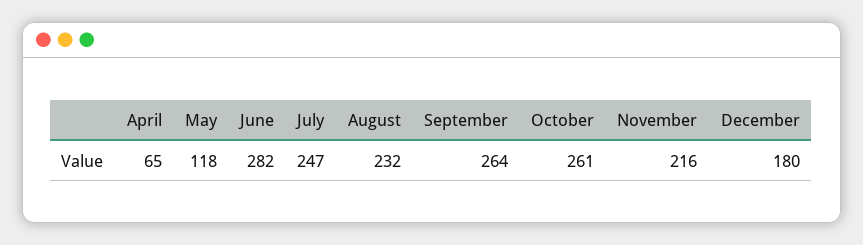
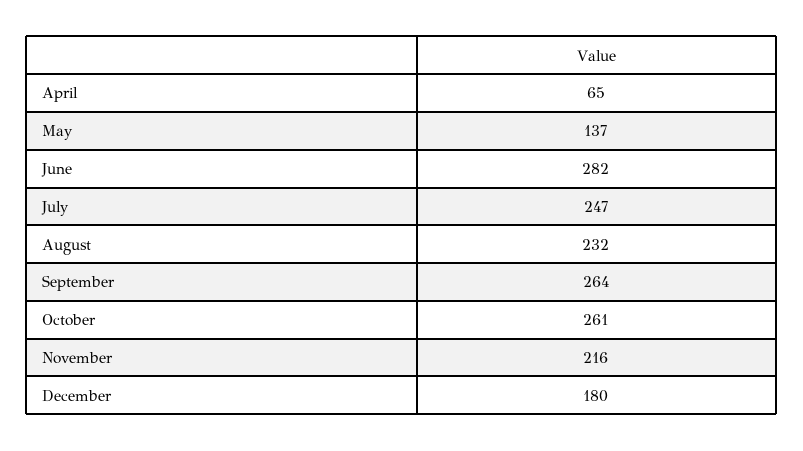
  {
    "April": 65,
-   "May": 118,
+   "May": 137,
    "June": 282,
    "July": 247,
    "August": 232,
    "September": 264,
    "October": 261,
    "November": 216,
    "December": 180
  }

